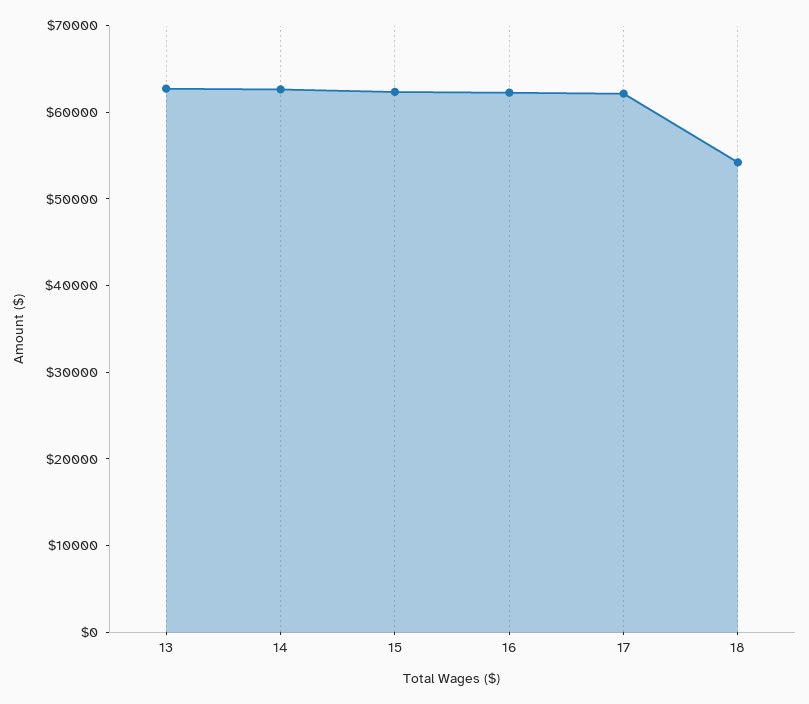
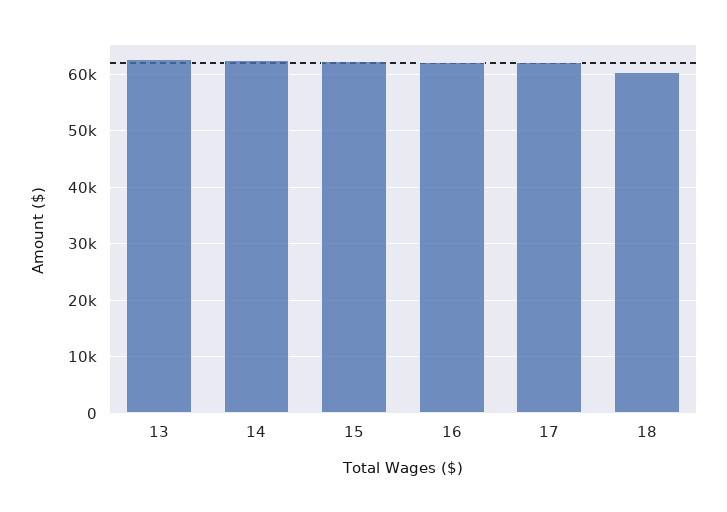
  {
    "13": 62000,
    "14": 62000,
    "15": 62000,
    "16": 62000,
    "17": 62000,
-   "18": 54000
+   "18": 60000
  }

